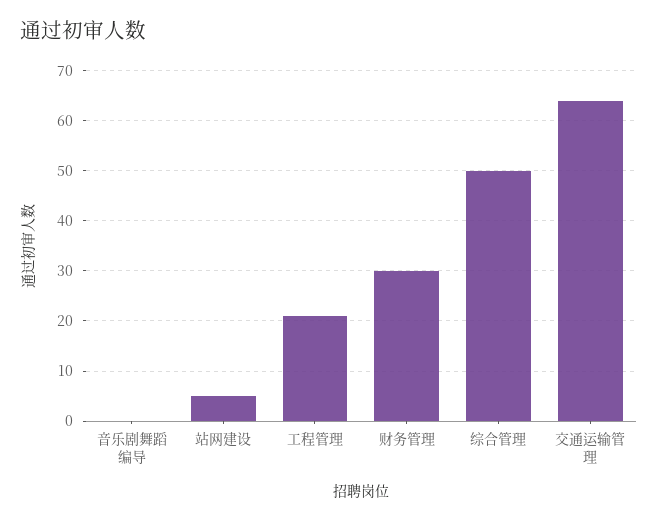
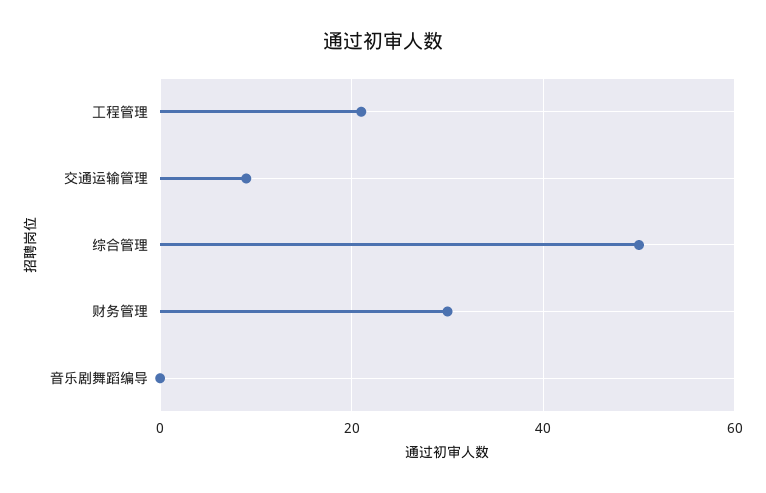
  {
    "音乐剧舞蹈编导": 0,
-   "站网建设": 5,
    "工程管理": 20,
    "财务管理": 30,
    "综合管理": 50,
-   "交通运输管理": 65
+   "交通运输管理": 10
  }

